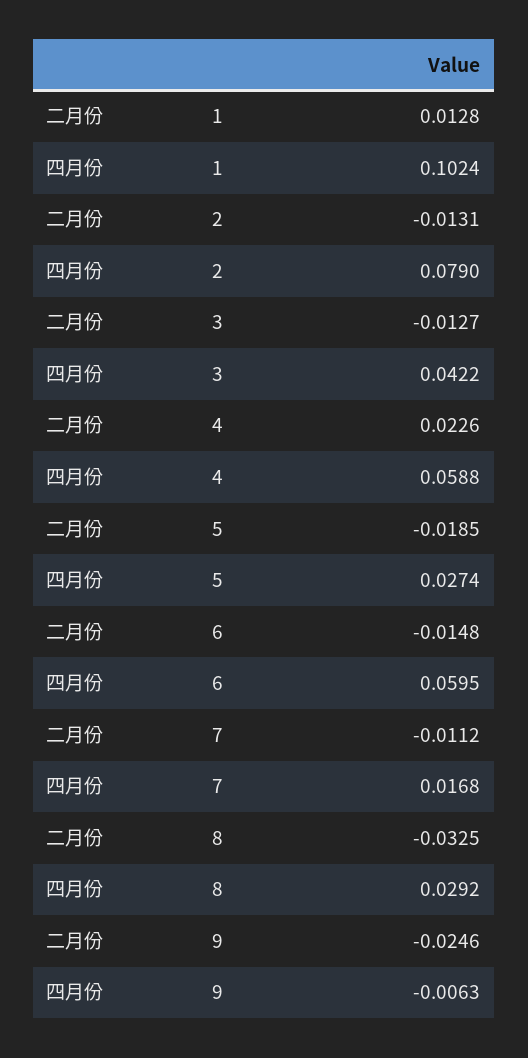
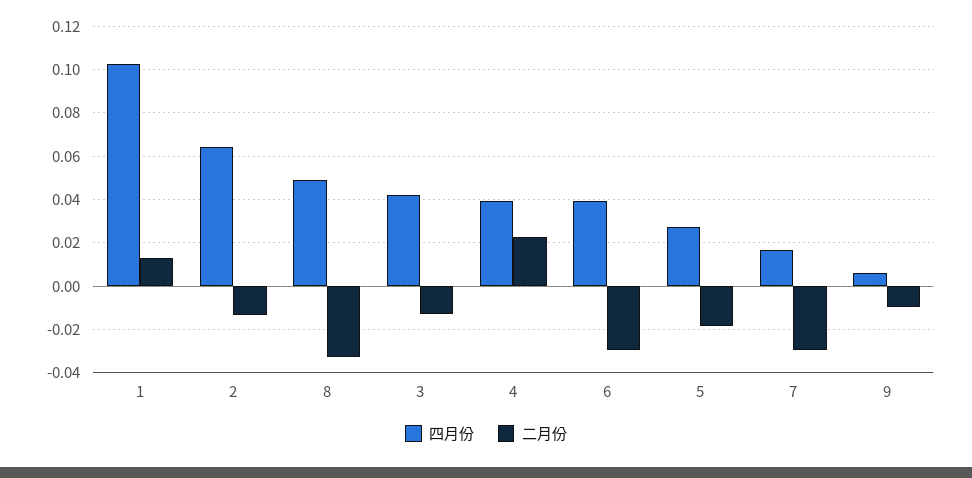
  {
    "二月份": {
      "1": 0.0128,
      "2": -0.0131,
      "3": -0.0127,
      "4": 0.0226,
      "5": -0.0185,
-     "6": -0.0148,
+     "6": -0.03,
-     "7": -0.0112,
+     "7": -0.03,
      "8": -0.0325,
-     "9": -0.0246
+     "9": -0.01
    },
    "四月份": {
      "1": 0.1024,
-     "2": 0.079,
+     "2": 0.065,
      "3": 0.0422,
-     "4": 0.0588,
+     "4": 0.04,
      "5": 0.0274,
-     "6": 0.0595,
+     "6": 0.04,
      "7": 0.0168,
-     "8": 0.0292,
+     "8": 0.05,
-     "9": -0.0063
+     "9": 0.005
    }
  }

